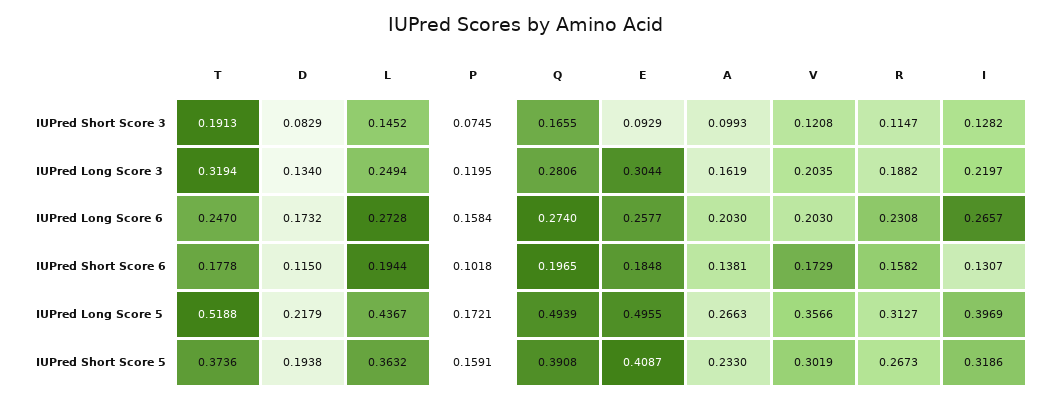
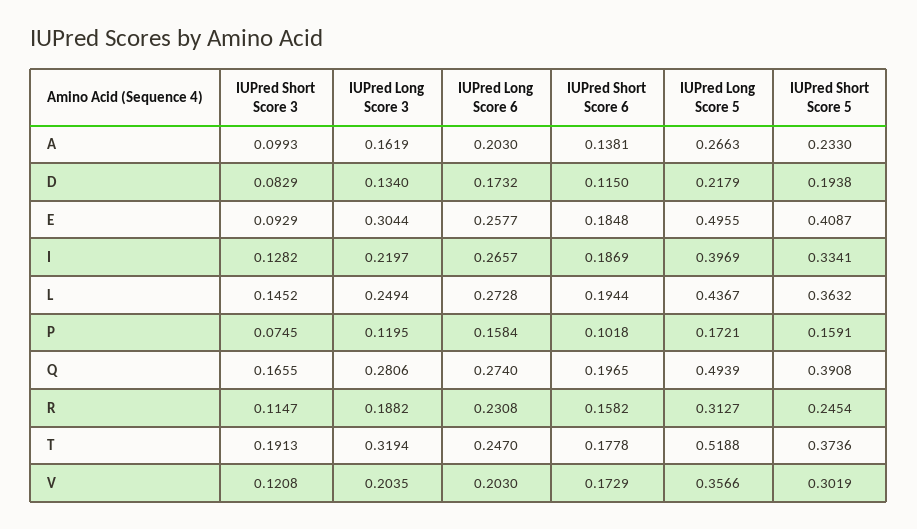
  {
    "T": {
      "IUPred Short Score 3": 0.1913,
      "IUPred Long Score 3": 0.3194,
      "IUPred Long Score 6": 0.247,
      "IUPred Short Score 6": 0.1778,
      "IUPred Long Score 5": 0.5188,
      "IUPred Short Score 5": 0.3736
    },
    "D": {
      "IUPred Short Score 3": 0.0829,
      "IUPred Long Score 3": 0.134,
      "IUPred Long Score 6": 0.1732,
      "IUPred Short Score 6": 0.115,
      "IUPred Long Score 5": 0.2179,
      "IUPred Short Score 5": 0.1938
    },
    "L": {
      "IUPred Short Score 3": 0.1452,
      "IUPred Long Score 3": 0.2494,
      "IUPred Long Score 6": 0.2728,
      "IUPred Short Score 6": 0.1944,
      "IUPred Long Score 5": 0.4367,
      "IUPred Short Score 5": 0.3632
    },
    "P": {
      "IUPred Short Score 3": 0.0745,
      "IUPred Long Score 3": 0.1195,
      "IUPred Long Score 6": 0.1584,
      "IUPred Short Score 6": 0.1018,
      "IUPred Long Score 5": 0.1721,
      "IUPred Short Score 5": 0.1591
    },
    "Q": {
      "IUPred Short Score 3": 0.1655,
      "IUPred Long Score 3": 0.2806,
      "IUPred Long Score 6": 0.274,
      "IUPred Short Score 6": 0.1965,
      "IUPred Long Score 5": 0.4939,
      "IUPred Short Score 5": 0.3908
    },
    "E": {
      "IUPred Short Score 3": 0.0929,
      "IUPred Long Score 3": 0.3044,
      "IUPred Long Score 6": 0.2577,
      "IUPred Short Score 6": 0.1848,
      "IUPred Long Score 5": 0.4955,
      "IUPred Short Score 5": 0.4087
    },
    "A": {
      "IUPred Short Score 3": 0.0993,
      "IUPred Long Score 3": 0.1619,
      "IUPred Long Score 6": 0.203,
      "IUPred Short Score 6": 0.1381,
      "IUPred Long Score 5": 0.2663,
      "IUPred Short Score 5": 0.233
    },
    "V": {
      "IUPred Short Score 3": 0.1208,
      "IUPred Long Score 3": 0.2035,
      "IUPred Long Score 6": 0.203,
      "IUPred Short Score 6": 0.1729,
      "IUPred Long Score 5": 0.3566,
      "IUPred Short Score 5": 0.3019
    },
    "R": {
      "IUPred Short Score 3": 0.1147,
      "IUPred Long Score 3": 0.1882,
      "IUPred Long Score 6": 0.2308,
      "IUPred Short Score 6": 0.1582,
      "IUPred Long Score 5": 0.3127,
-     "IUPred Short Score 5": 0.2673
+     "IUPred Short Score 5": 0.2454
    },
    "I": {
      "IUPred Short Score 3": 0.1282,
      "IUPred Long Score 3": 0.2197,
      "IUPred Long Score 6": 0.2657,
-     "IUPred Short Score 6": 0.1307,
+     "IUPred Short Score 6": 0.1869,
      "IUPred Long Score 5": 0.3969,
-     "IUPred Short Score 5": 0.3186
+     "IUPred Short Score 5": 0.3341
    }
  }

